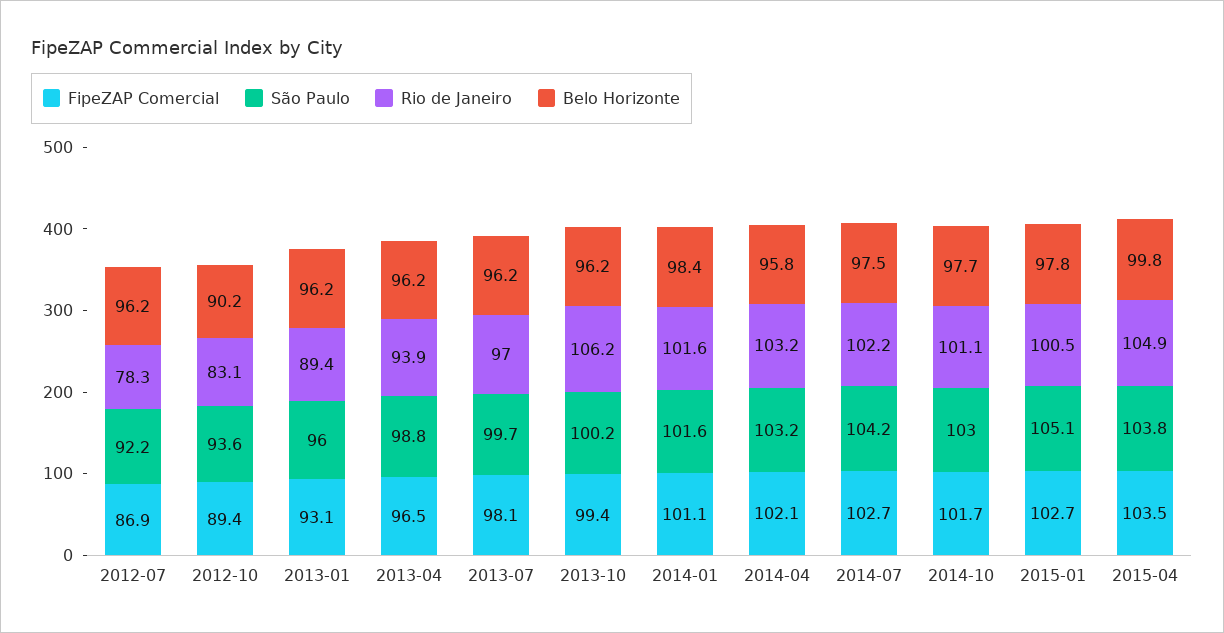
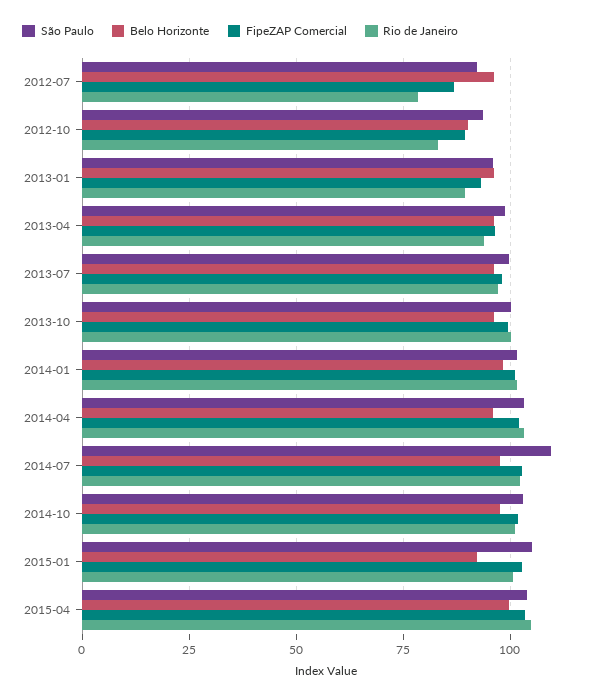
  {
    "FipeZAP Comercial": {
      "2012-07": 86.9,
      "2012-10": 89.4,
      "2013-01": 93.1,
      "2013-04": 96.5,
      "2013-07": 98.1,
      "2013-10": 99.4,
      "2014-01": 101.1,
      "2014-04": 102.1,
      "2014-07": 102.7,
      "2014-10": 101.7,
      "2015-01": 102.7,
      "2015-04": 103.5
    },
    "São Paulo": {
      "2012-07": 92.2,
      "2012-10": 93.6,
      "2013-01": 96,
      "2013-04": 98.8,
      "2013-07": 99.7,
      "2013-10": 100.2,
      "2014-01": 101.6,
      "2014-04": 103.2,
-     "2014-07": 104.2,
+     "2014-07": 110,
      "2014-10": 103,
      "2015-01": 105.1,
      "2015-04": 103.8
    },
    "Rio de Janeiro": {
      "2012-07": 78.3,
      "2012-10": 83.1,
      "2013-01": 89.4,
      "2013-04": 93.9,
      "2013-07": 97,
-     "2013-10": 106.2,
+     "2013-10": 100,
      "2014-01": 101.6,
      "2014-04": 103.2,
      "2014-07": 102.2,
      "2014-10": 101.1,
      "2015-01": 100.5,
      "2015-04": 104.9
    },
    "Belo Horizonte": {
      "2012-07": 96.2,
      "2012-10": 90.2,
      "2013-01": 96.2,
      "2013-04": 96.2,
      "2013-07": 96.2,
      "2013-10": 96.2,
      "2014-01": 98.4,
      "2014-04": 95.8,
      "2014-07": 97.5,
      "2014-10": 97.7,
-     "2015-01": 97.8,
+     "2015-01": 92.5,
      "2015-04": 99.8
    }
  }

